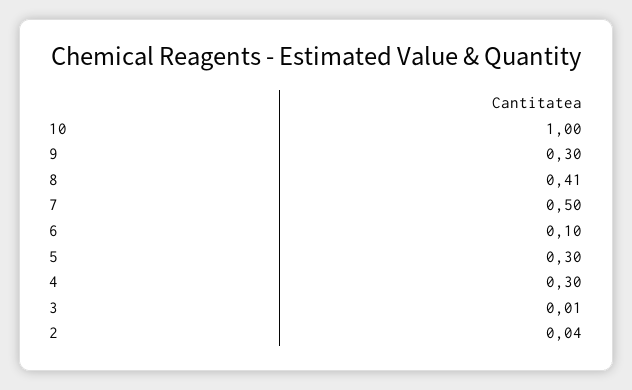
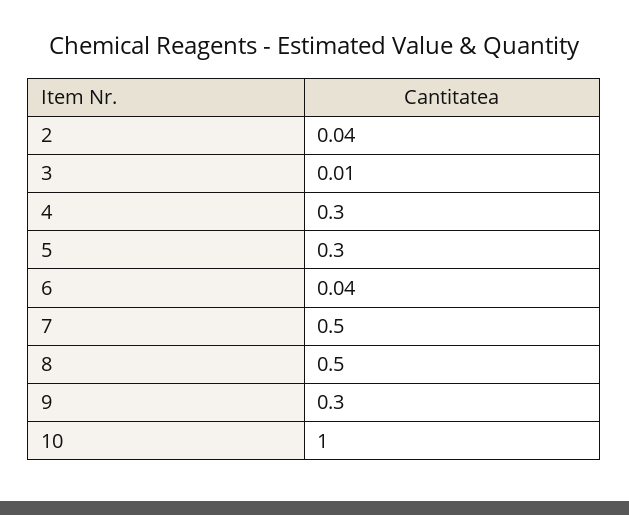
  {
    "10": 1,
    "9": 0.3,
-   "8": 0.41,
+   "8": 0.5,
    "7": 0.5,
-   "6": 0.1,
+   "6": 0.04,
    "5": 0.3,
    "4": 0.3,
    "3": 0.01,
    "2": 0.04
  }

